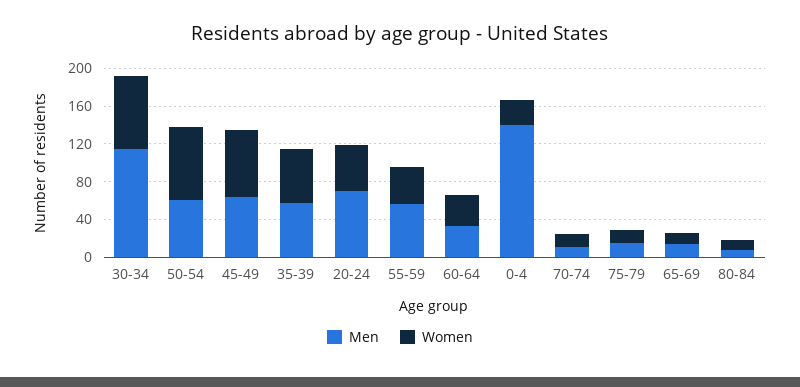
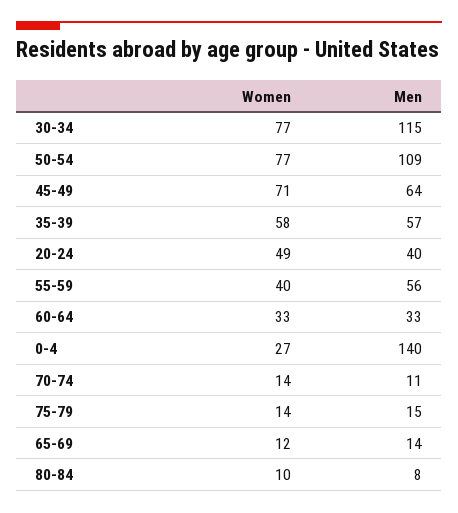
  {
    "Men": {
      "30-34": 115,
-     "50-54": 60,
+     "50-54": 109,
      "45-49": 64,
      "35-39": 57,
-     "20-24": 70,
+     "20-24": 40,
      "55-59": 56,
      "60-64": 33,
      "0-4": 140,
      "70-74": 11,
      "75-79": 15,
      "65-69": 14,
      "80-84": 8
    },
    "Women": {
      "30-34": 77,
      "50-54": 77,
      "45-49": 71,
      "35-39": 58,
      "20-24": 49,
      "55-59": 40,
      "60-64": 33,
      "0-4": 27,
      "70-74": 14,
      "75-79": 14,
      "65-69": 12,
      "80-84": 10
    }
  }

